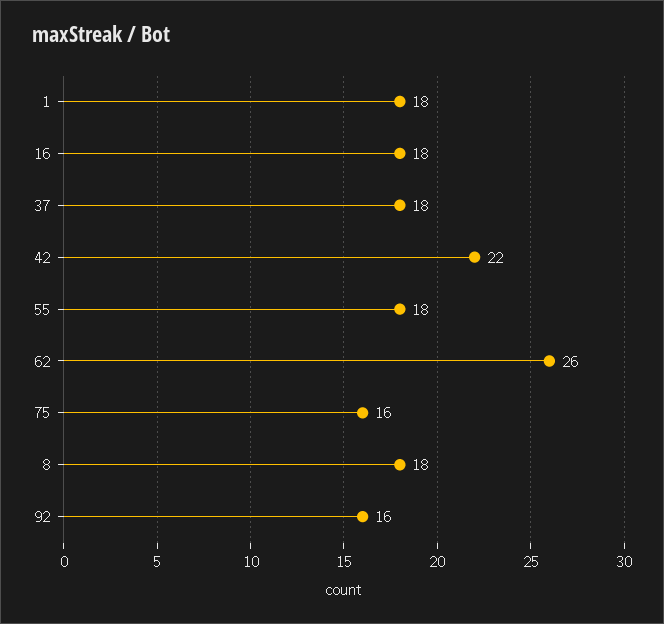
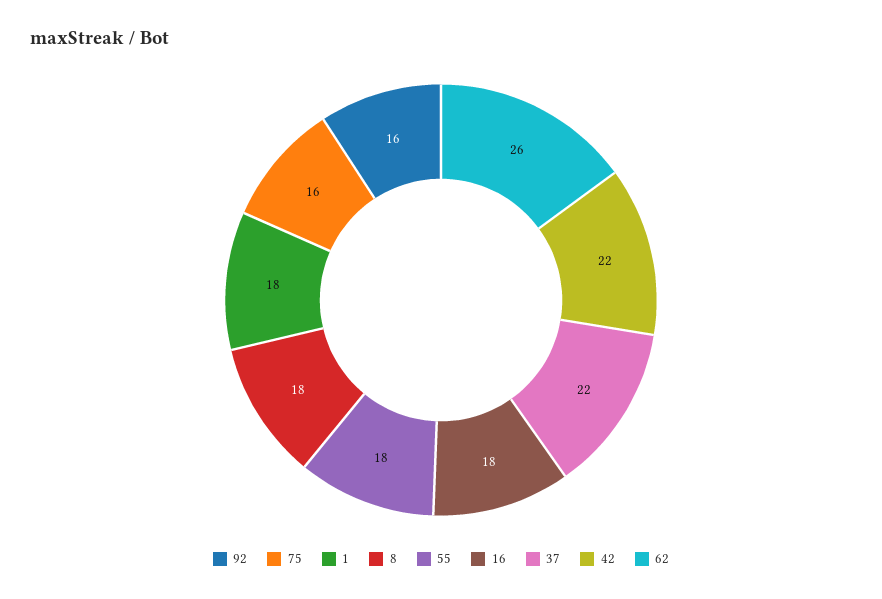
  {
    "1": 18,
    "16": 18,
-   "37": 18,
+   "37": 22,
    "42": 22,
    "55": 18,
    "62": 26,
    "75": 16,
    "8": 18,
    "92": 16
  }

